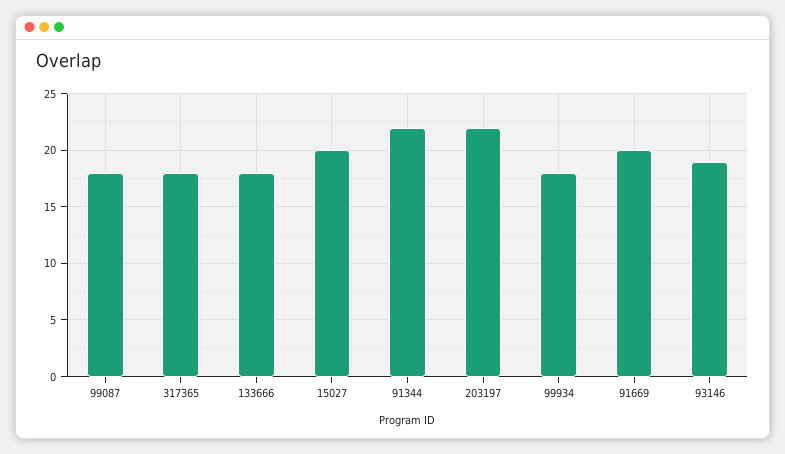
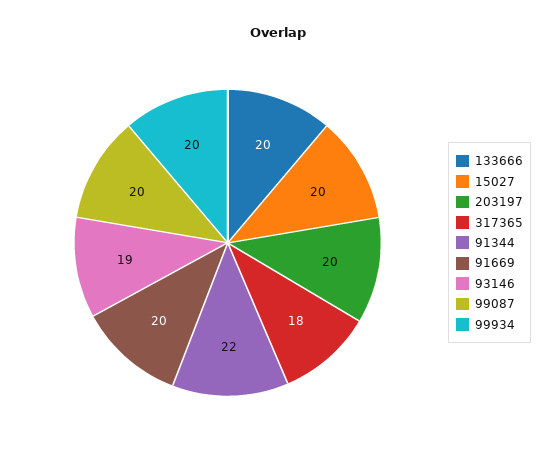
  {
-   "99087": 18,
+   "99087": 20,
    "317365": 18,
-   "133666": 18,
+   "133666": 20,
    "15027": 20,
    "91344": 22,
-   "203197": 22,
+   "203197": 20,
-   "99934": 18,
+   "99934": 20,
    "91669": 20,
    "93146": 19
  }

